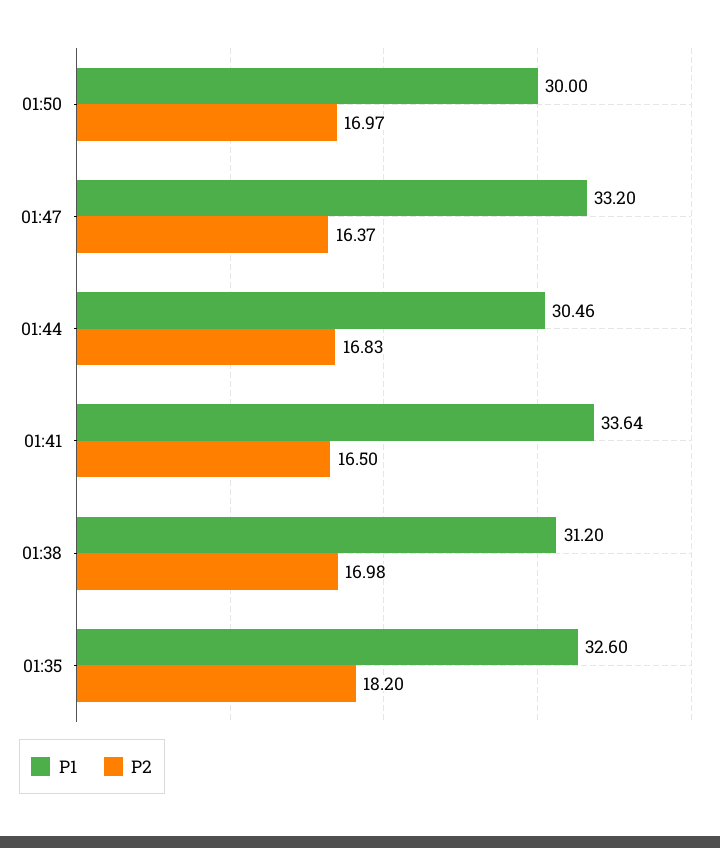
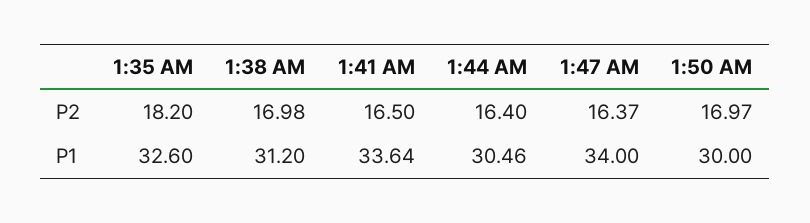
  {
    "P1": {
      "01:50": 30,
-     "01:47": 33.2,
+     "01:47": 34,
      "01:44": 30.46,
      "01:41": 33.64,
      "01:38": 31.2,
      "01:35": 32.6
    },
    "P2": {
      "01:50": 16.97,
      "01:47": 16.37,
-     "01:44": 16.83,
+     "01:44": 16.4,
      "01:41": 16.5,
      "01:38": 16.98,
      "01:35": 18.2
    }
  }

